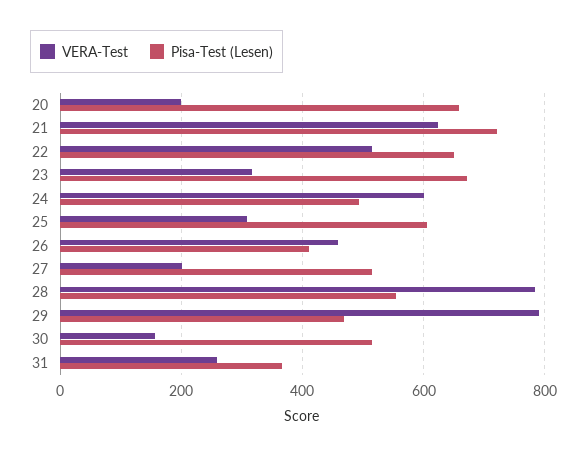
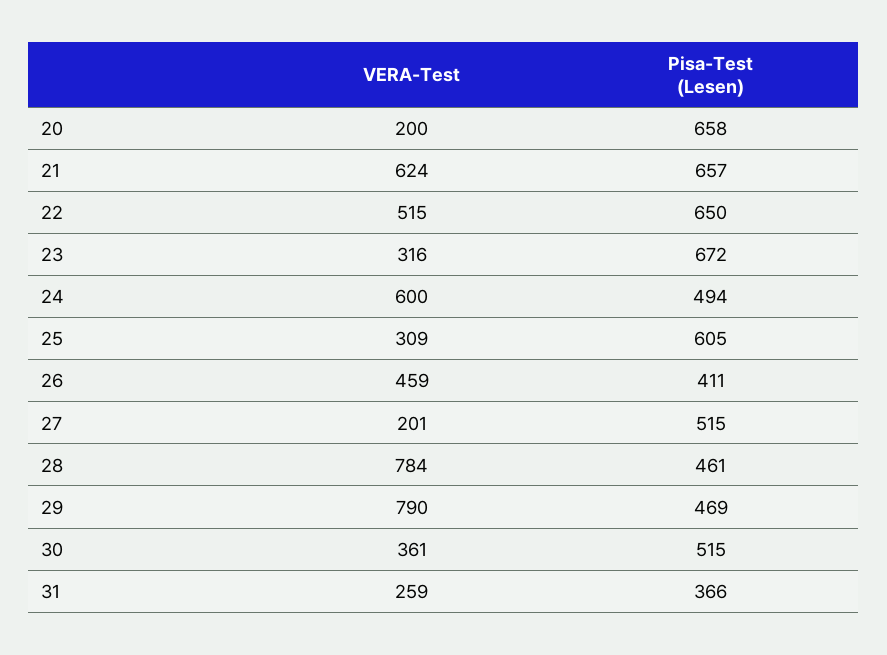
  {
    "VERA-Test": {
      "20": 200,
      "21": 624,
      "22": 515,
      "23": 316,
      "24": 600,
      "25": 309,
      "26": 459,
      "27": 201,
      "28": 784,
      "29": 790,
-     "30": 160,
+     "30": 361,
      "31": 259
    },
    "Pisa-Test (Lesen)": {
      "20": 658,
-     "21": 720,
+     "21": 657,
      "22": 650,
      "23": 672,
      "24": 494,
      "25": 605,
      "26": 411,
      "27": 515,
-     "28": 560,
+     "28": 461,
      "29": 469,
      "30": 515,
      "31": 366
    }
  }

